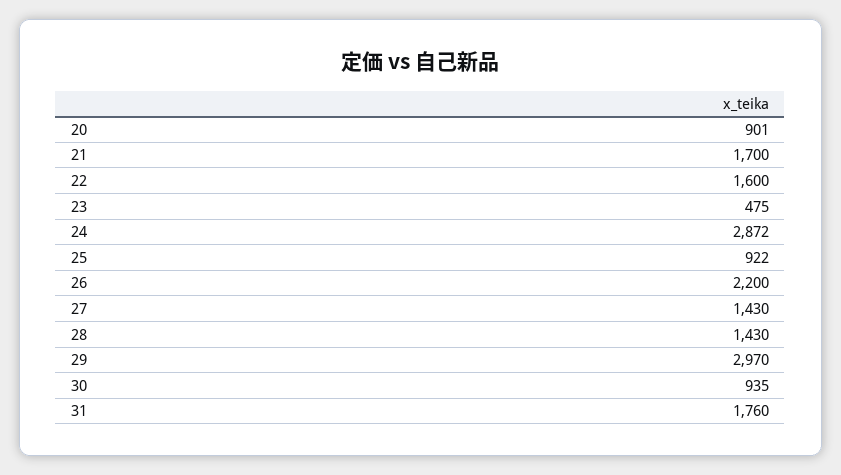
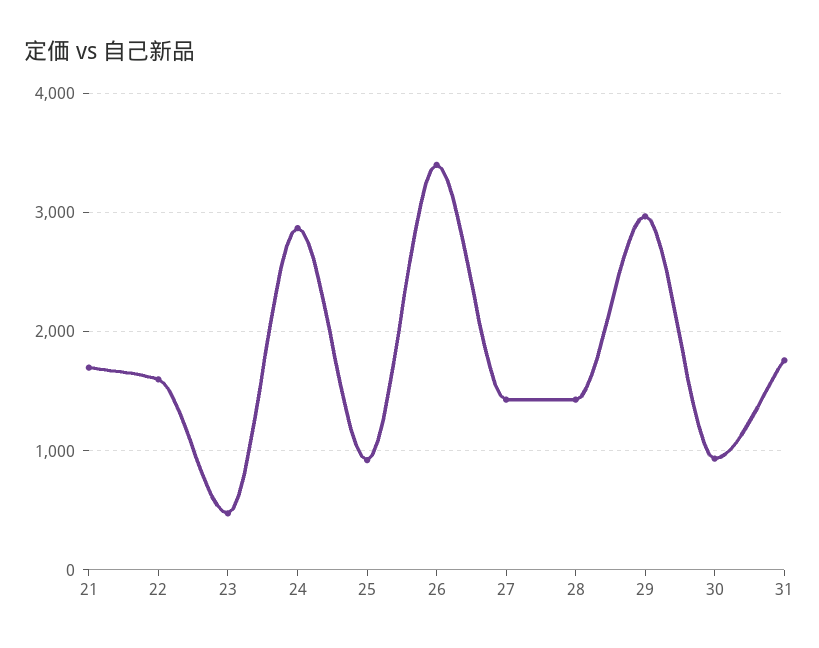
  {
-   "20": 901,
    "21": 1700,
    "22": 1600,
    "23": 475,
    "24": 2872,
    "25": 922,
-   "26": 2200,
+   "26": 3400,
    "27": 1430,
    "28": 1430,
    "29": 2970,
    "30": 935,
    "31": 1760
  }

